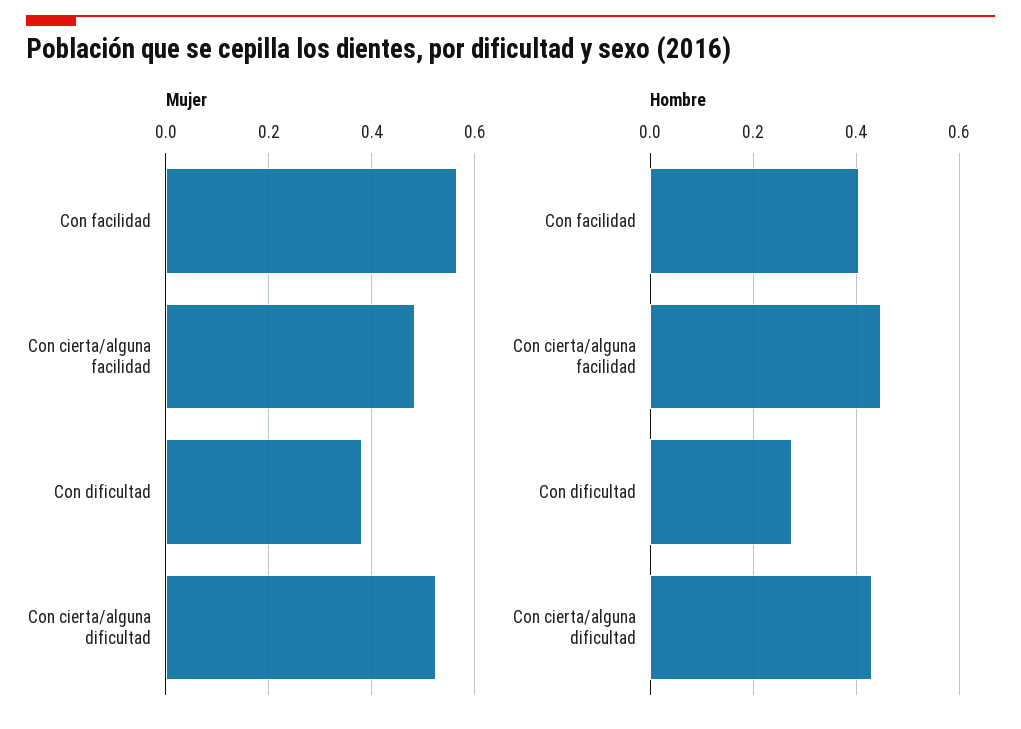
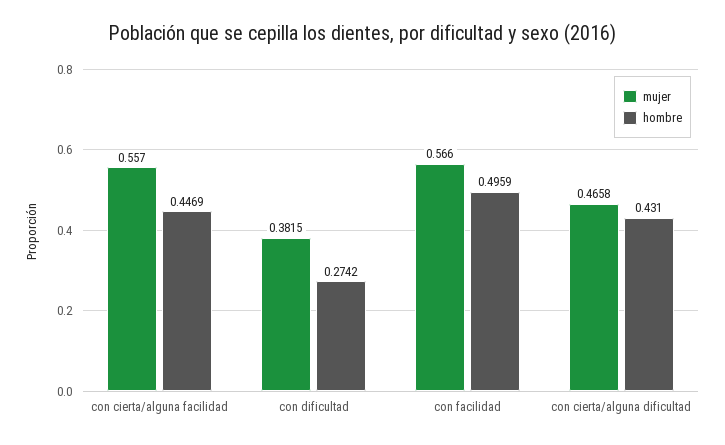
  {
    "Mujer": {
      "Con facilidad": 0.566,
-     "Con cierta/alguna facilidad": 0.48,
+     "Con cierta/alguna facilidad": 0.557,
      "Con dificultad": 0.3815,
-     "Con cierta/alguna dificultad": 0.52
+     "Con cierta/alguna dificultad": 0.4658
    },
    "Hombre": {
-     "Con facilidad": 0.4,
+     "Con facilidad": 0.4959,
      "Con cierta/alguna facilidad": 0.4469,
      "Con dificultad": 0.2742,
      "Con cierta/alguna dificultad": 0.431
    }
  }

